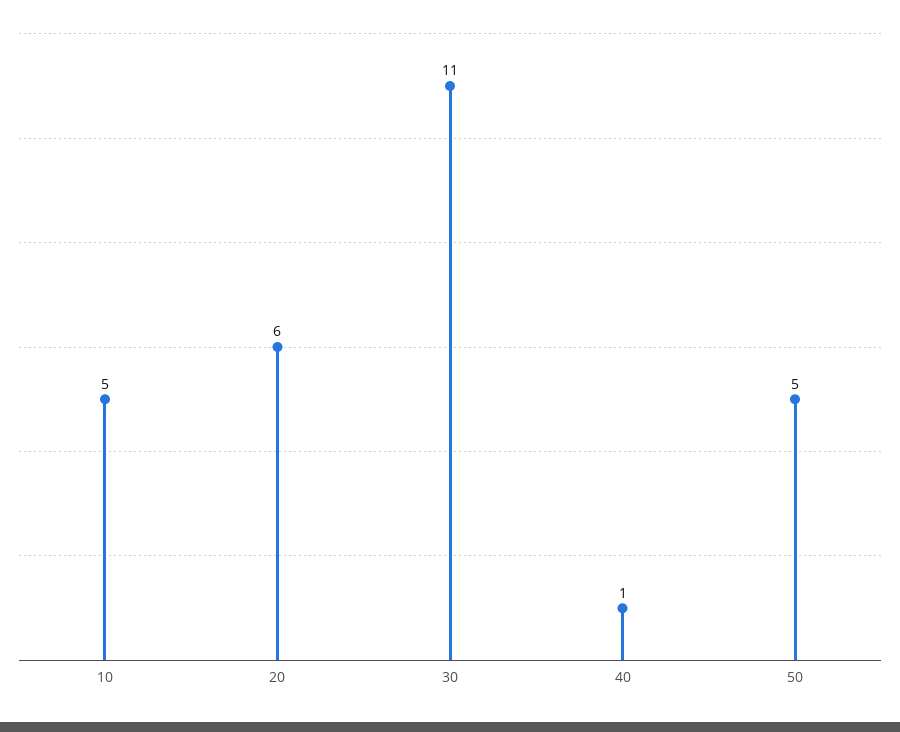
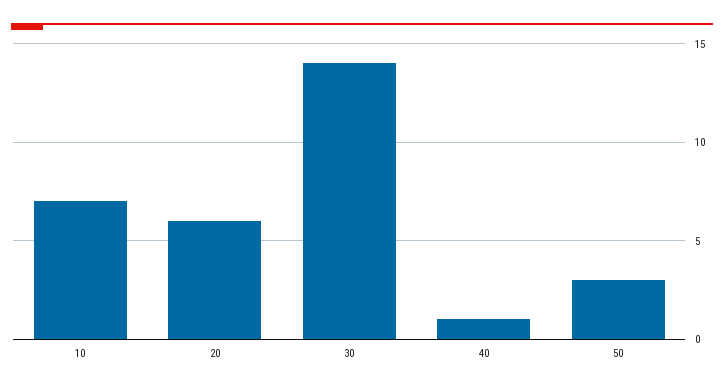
  {
-   "10": 5,
+   "10": 7,
    "20": 6,
-   "30": 11,
+   "30": 14,
    "40": 1,
-   "50": 5
+   "50": 3
  }

